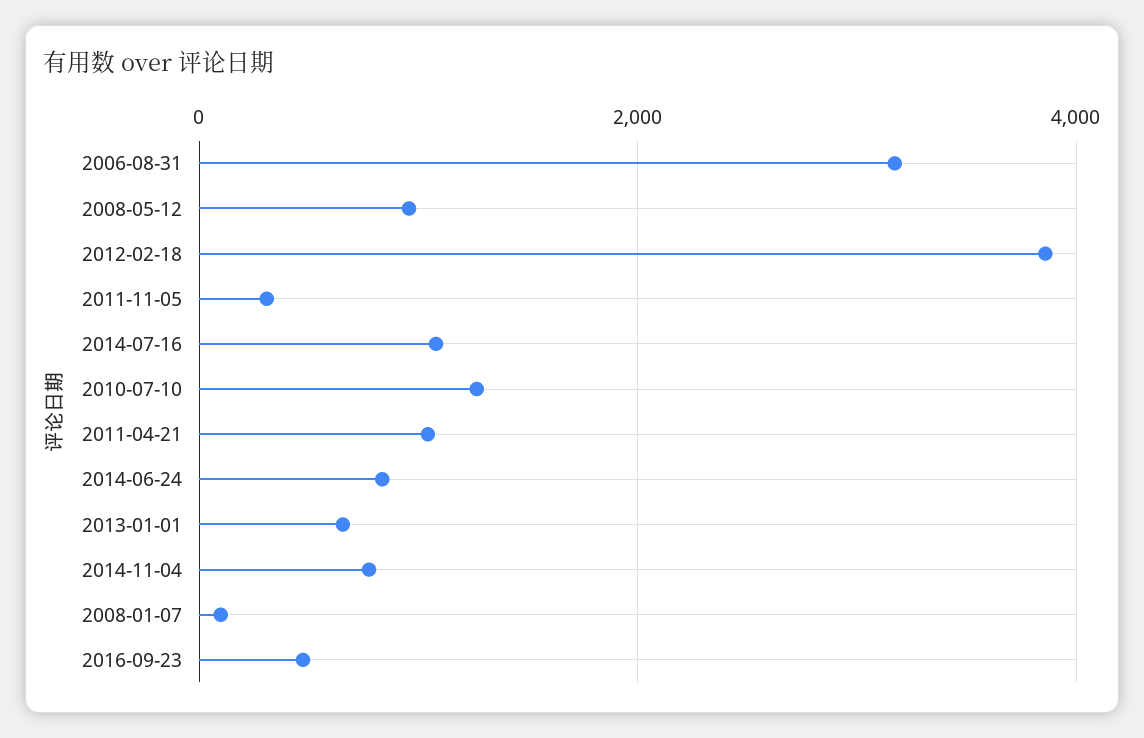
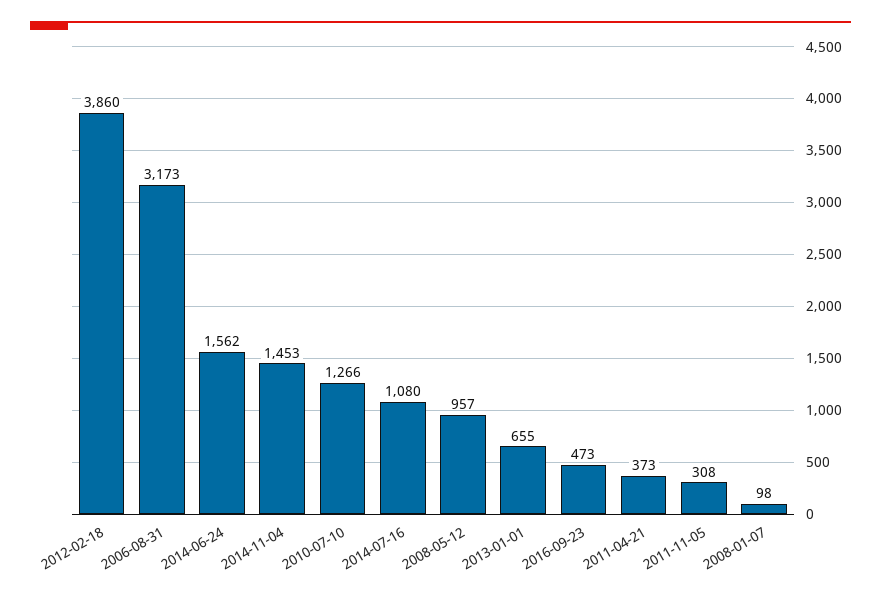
  {
    "2006-08-31": 3173,
    "2008-05-12": 957,
    "2012-02-18": 3860,
    "2011-11-05": 308,
    "2014-07-16": 1080,
    "2010-07-10": 1266,
-   "2011-04-21": 1000,
+   "2011-04-21": 373,
-   "2014-06-24": 800,
+   "2014-06-24": 1562,
    "2013-01-01": 655,
-   "2014-11-04": 800,
+   "2014-11-04": 1453,
    "2008-01-07": 98,
    "2016-09-23": 473
  }

